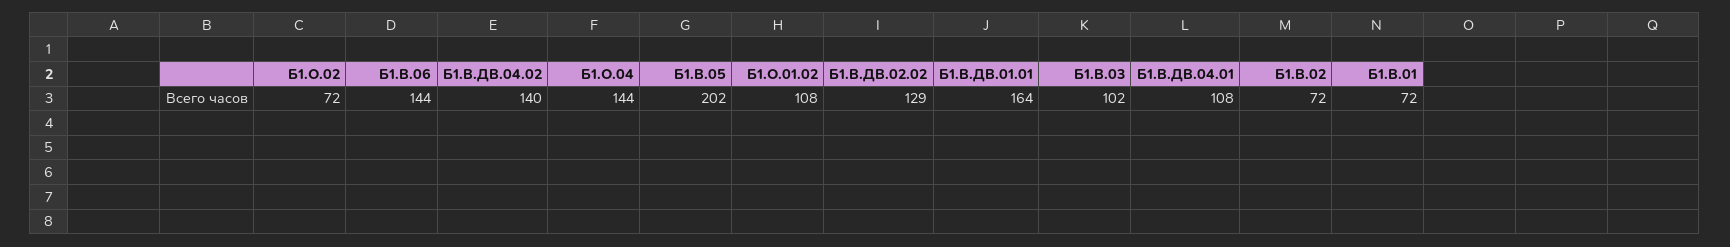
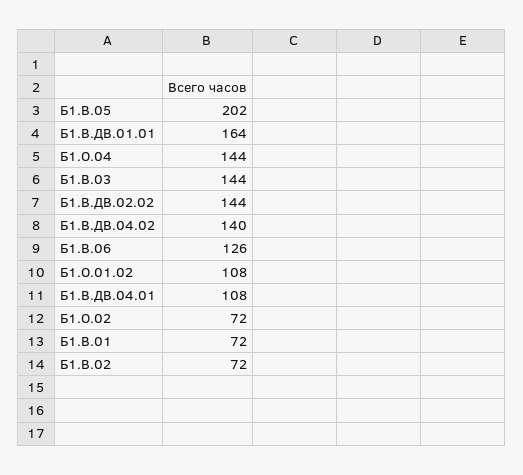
  {
    "Б1.О.02": 72,
-   "Б1.В.06": 144,
+   "Б1.В.06": 126,
    "Б1.В.ДВ.04.02": 140,
    "Б1.О.04": 144,
    "Б1.В.05": 202,
    "Б1.О.01.02": 108,
-   "Б1.В.ДВ.02.02": 129,
+   "Б1.В.ДВ.02.02": 144,
    "Б1.В.ДВ.01.01": 164,
-   "Б1.В.03": 102,
+   "Б1.В.03": 144,
    "Б1.В.ДВ.04.01": 108,
    "Б1.В.02": 72,
    "Б1.В.01": 72
  }

